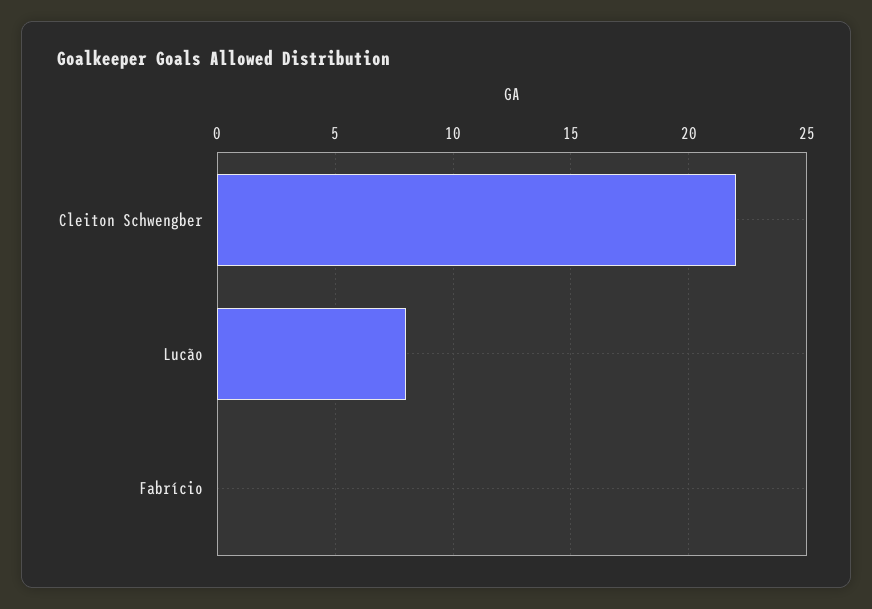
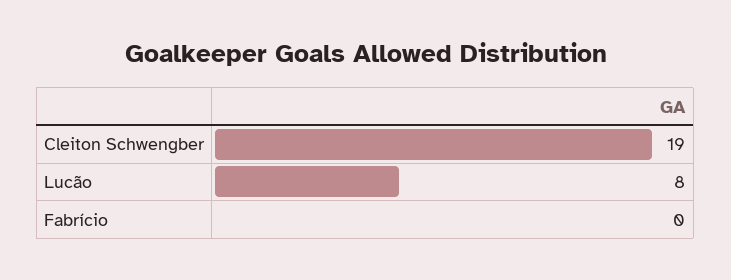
  {
-   "Cleiton Schwengber": 22,
+   "Cleiton Schwengber": 19,
    "Lucão": 8,
    "Fabrício": 0
  }

